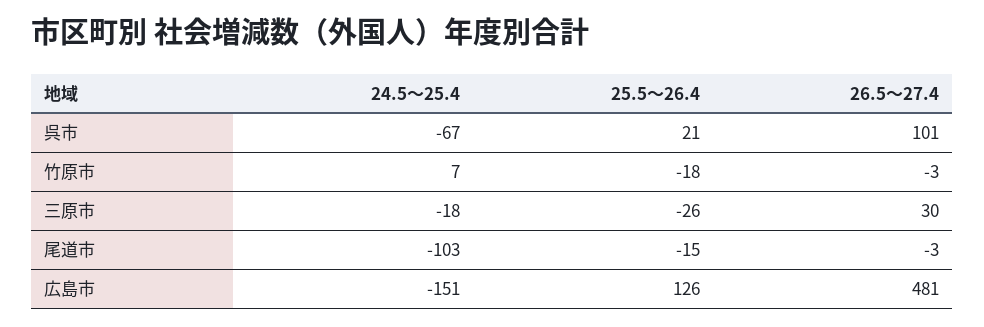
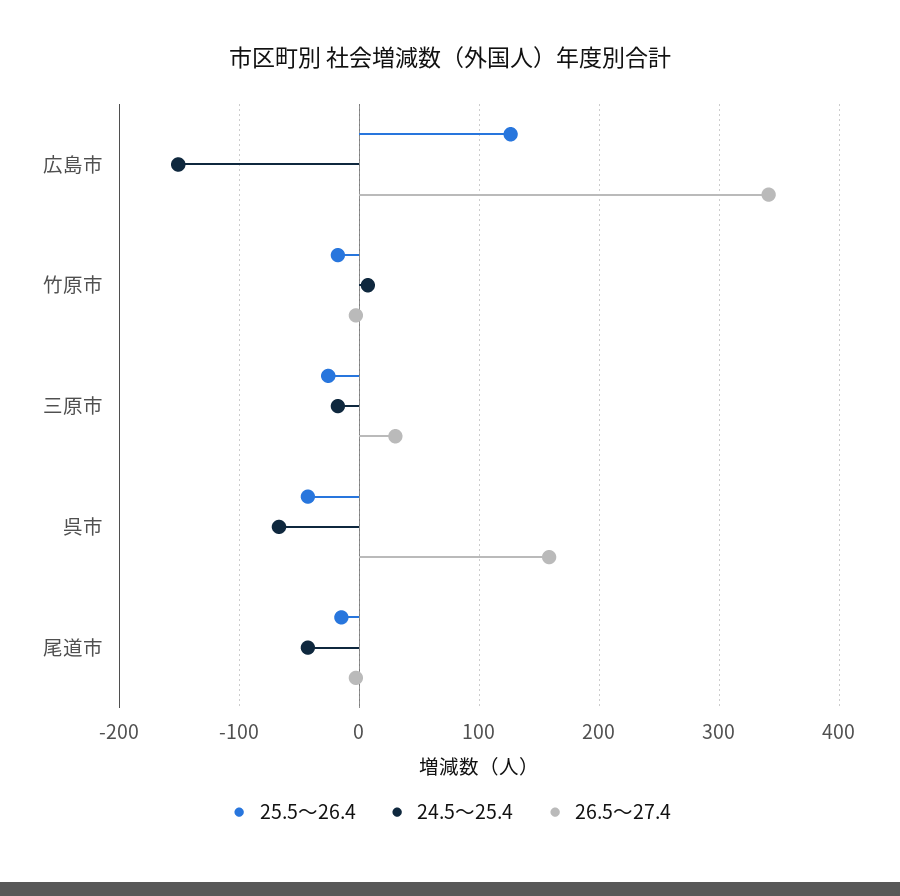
  {
    "24.5～25.4": {
      "呉市": -67,
      "竹原市": 7,
      "三原市": -18,
-     "尾道市": -103,
+     "尾道市": -40,
      "広島市": -151
    },
    "25.5～26.4": {
-     "呉市": 21,
+     "呉市": -40,
      "竹原市": -18,
      "三原市": -26,
      "尾道市": -15,
      "広島市": 126
    },
    "26.5～27.4": {
-     "呉市": 101,
+     "呉市": 160,
      "竹原市": -3,
      "三原市": 30,
      "尾道市": -3,
-     "広島市": 481
+     "広島市": 340
    }
  }

